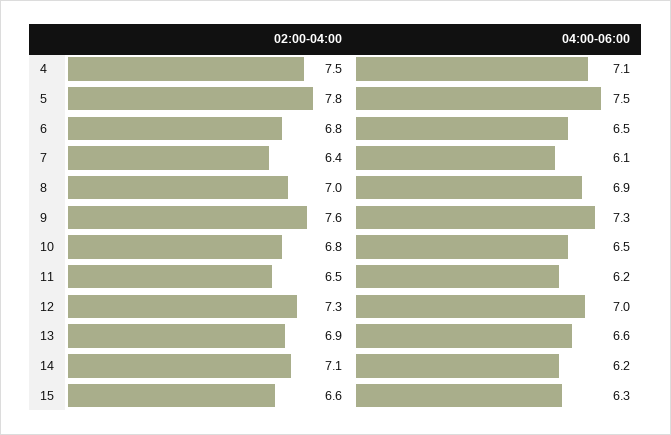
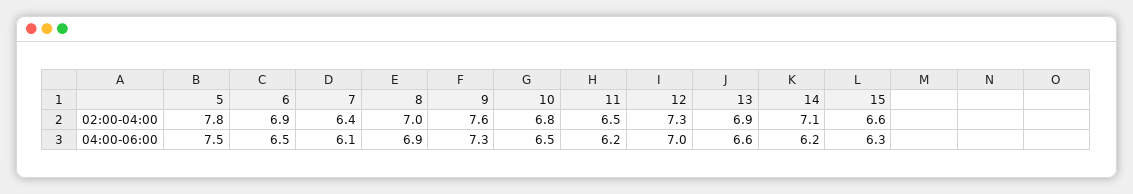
  {
    "02:00-04:00": {
-     "4": 7.5,
      "5": 7.8,
-     "6": 6.8,
+     "6": 6.9,
      "7": 6.4,
      "8": 7,
      "9": 7.6,
      "10": 6.8,
      "11": 6.5,
      "12": 7.3,
      "13": 6.9,
      "14": 7.1,
      "15": 6.6
    },
    "04:00-06:00": {
-     "4": 7.1,
      "5": 7.5,
      "6": 6.5,
      "7": 6.1,
      "8": 6.9,
      "9": 7.3,
      "10": 6.5,
      "11": 6.2,
      "12": 7,
      "13": 6.6,
      "14": 6.2,
      "15": 6.3
    }
  }

